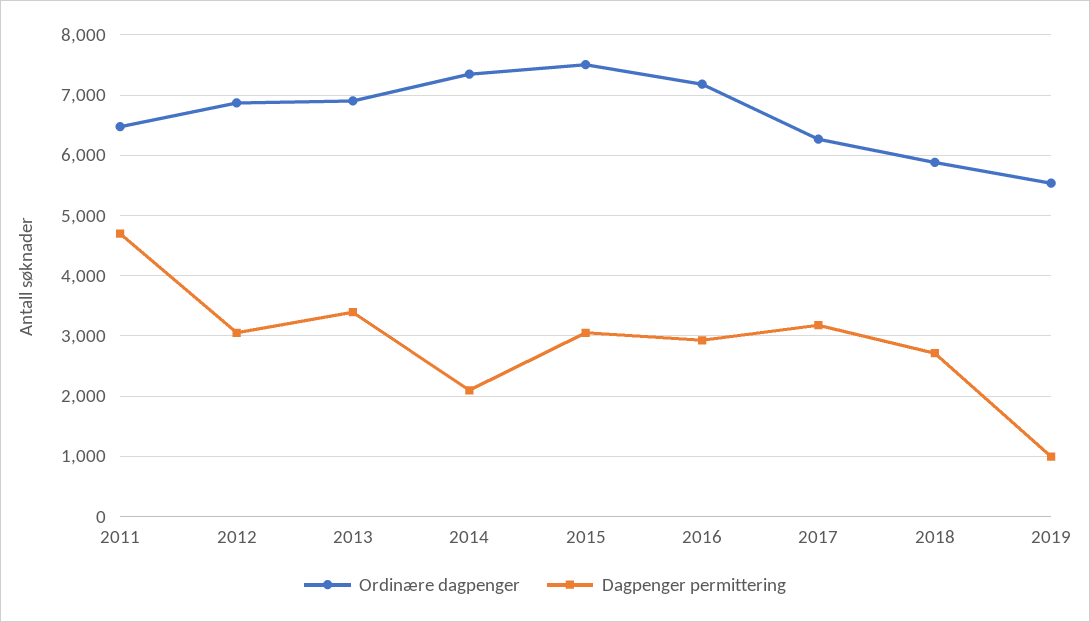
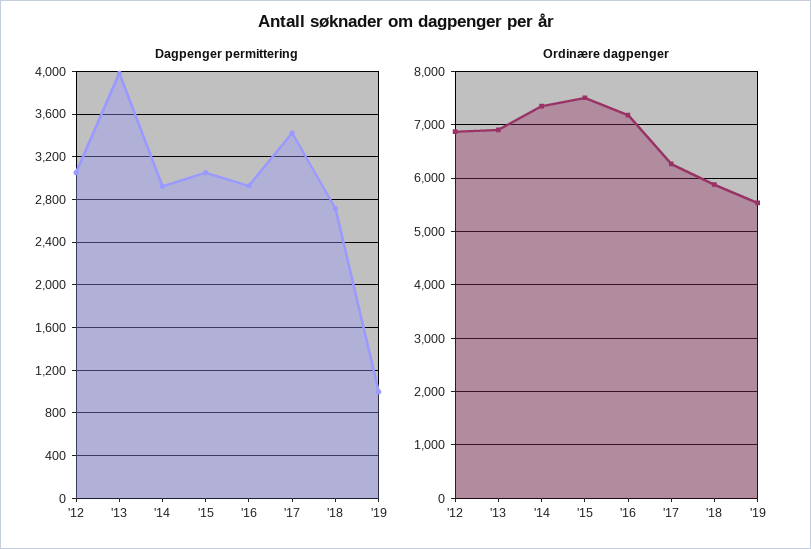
  {
    "Ordinære dagpenger": {
-     "2011": 6500,
      "2012": 6900,
      "2013": 6900,
      "2014": 7400,
      "2015": 7500,
      "2016": 7200,
      "2017": 6300,
      "2018": 5900,
      "2019": 5500
    },
    "Dagpenger permittering": {
-     "2011": 4700,
      "2012": 3100,
-     "2013": 3400,
+     "2013": 4000,
-     "2014": 2100,
+     "2014": 2900,
      "2015": 3100,
      "2016": 2900,
-     "2017": 3200,
+     "2017": 3400,
      "2018": 2700,
      "2019": 1000
    }
  }

